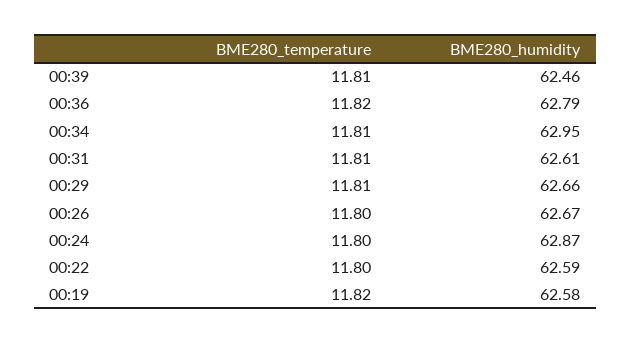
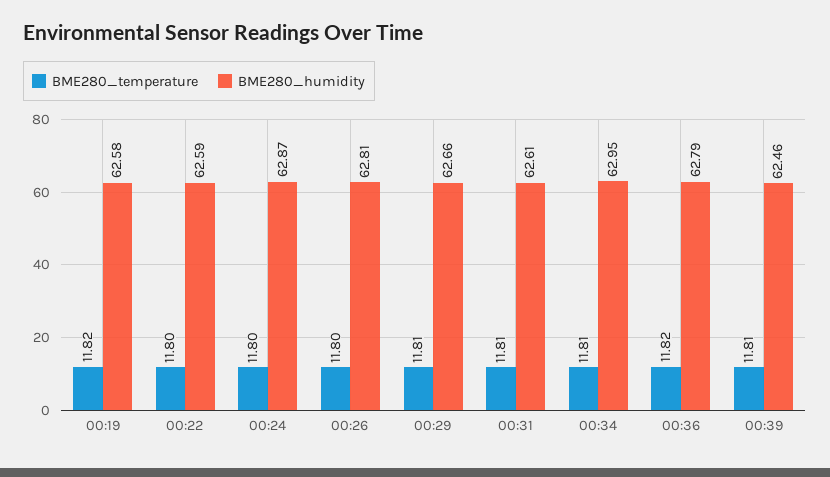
  {
    "BME280_temperature": {
      "00:39": 11.81,
      "00:36": 11.82,
      "00:34": 11.81,
      "00:31": 11.81,
      "00:29": 11.81,
      "00:26": 11.8,
      "00:24": 11.8,
      "00:22": 11.8,
      "00:19": 11.82
    },
    "BME280_humidity": {
      "00:39": 62.46,
      "00:36": 62.79,
      "00:34": 62.95,
      "00:31": 62.61,
      "00:29": 62.66,
-     "00:26": 62.67,
+     "00:26": 62.81,
      "00:24": 62.87,
      "00:22": 62.59,
      "00:19": 62.58
    }
  }

